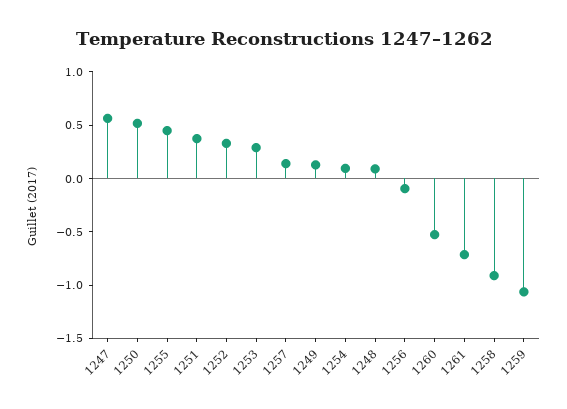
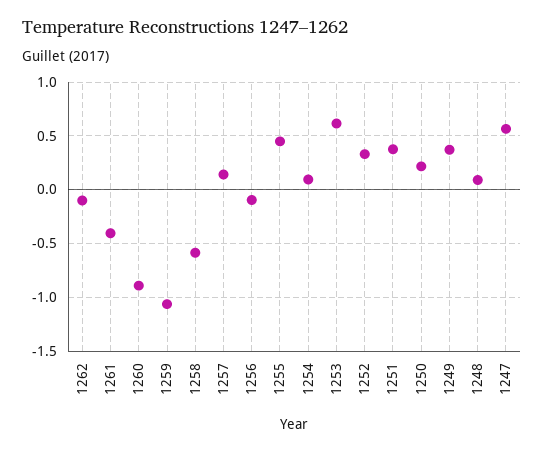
  {
    "1247": 0.6,
-   "1250": 0.5,
+   "1250": 0.2,
    "1255": 0.4,
    "1251": 0.4,
    "1252": 0.3,
-   "1253": 0.3,
+   "1253": 0.6,
    "1257": 0.1,
-   "1249": 0.1,
+   "1249": 0.4,
    "1254": 0.1,
    "1248": 0.1,
    "1256": -0.1,
-   "1260": -0.5,
+   "1260": -0.9,
-   "1261": -0.7,
+   "1261": -0.4,
-   "1258": -0.9,
+   "1258": -0.6,
-   "1259": -1.1
+   "1259": -1.1,
+   "1262": -0.1
  }

